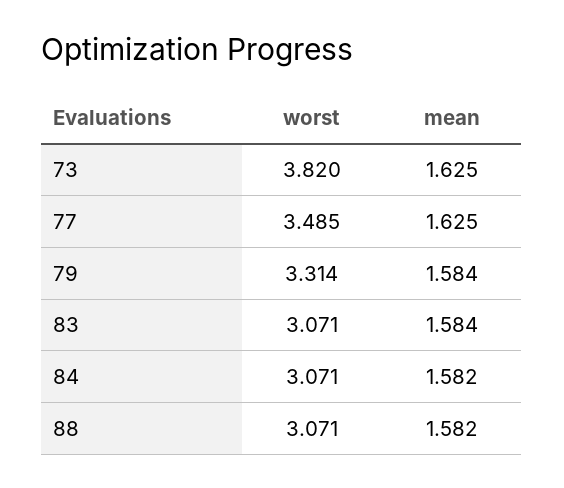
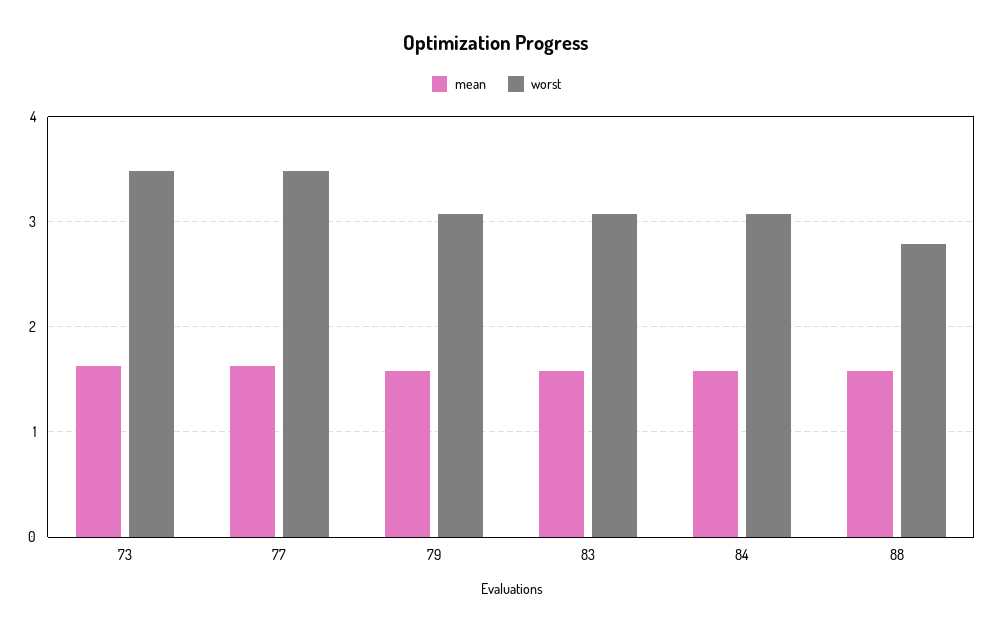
  {
    "worst": {
-     "73": 3.82,
+     "73": 3.5,
      "77": 3.485,
-     "79": 3.314,
+     "79": 3.1,
      "83": 3.071,
      "84": 3.071,
-     "88": 3.071
+     "88": 2.8
    },
    "mean": {
      "73": 1.625,
      "77": 1.625,
      "79": 1.584,
      "83": 1.584,
      "84": 1.582,
      "88": 1.582
    }
  }

